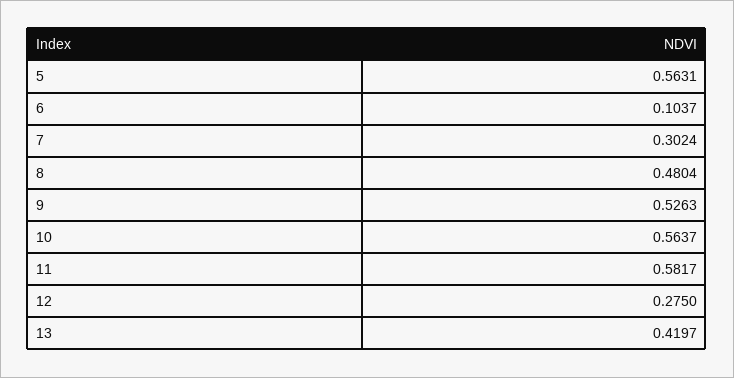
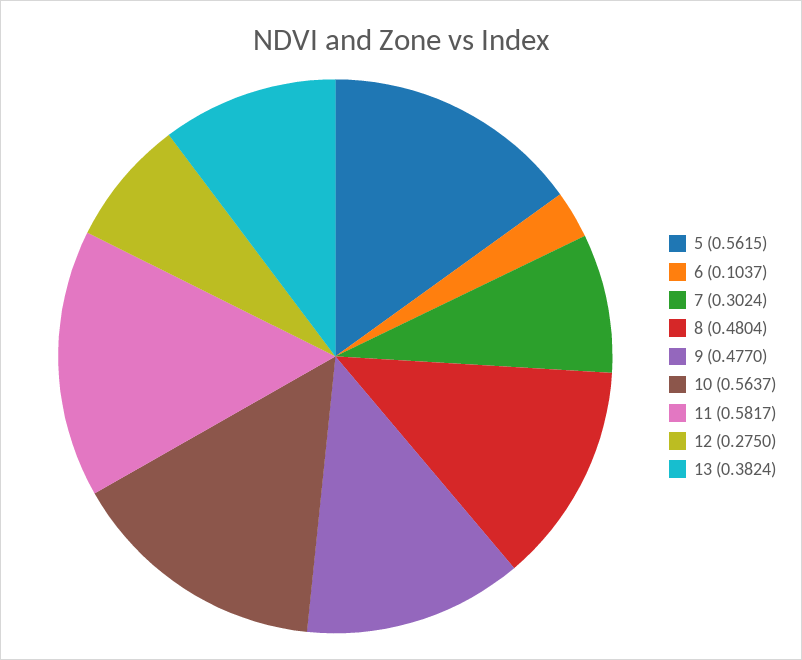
  {
-   "5": 0.5631,
+   "5": 0.5615,
    "6": 0.1037,
    "7": 0.3024,
    "8": 0.4804,
-   "9": 0.5263,
+   "9": 0.477,
    "10": 0.5637,
    "11": 0.5817,
    "12": 0.275,
-   "13": 0.4197
+   "13": 0.3824
  }

